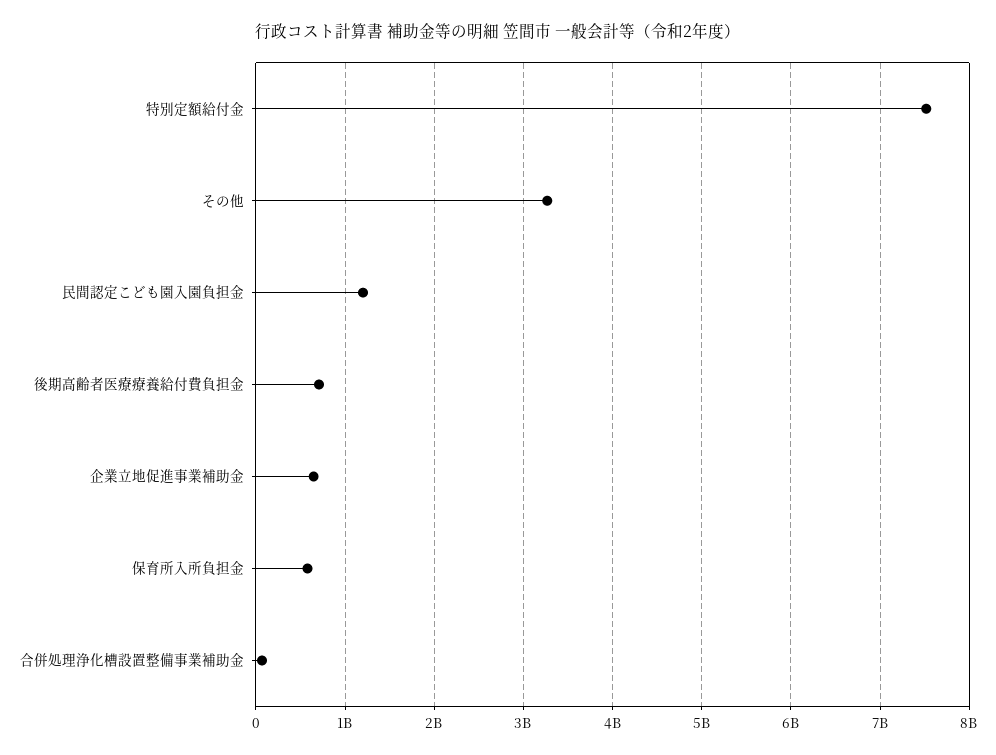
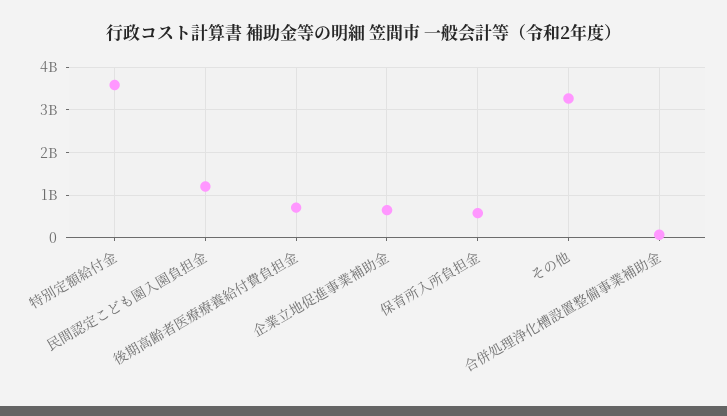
  {
-   "特別定額給付金": 7500000000,
+   "特別定額給付金": 3600000000,
    "その他": 3300000000,
    "民間認定こども園入園負担金": 1200000000,
    "後期高齢者医療療養給付費負担金": 700000000,
    "企業立地促進事業補助金": 600000000,
    "保育所入所負担金": 600000000,
    "合併処理浄化槽設置整備事業補助金": 100000000
  }

